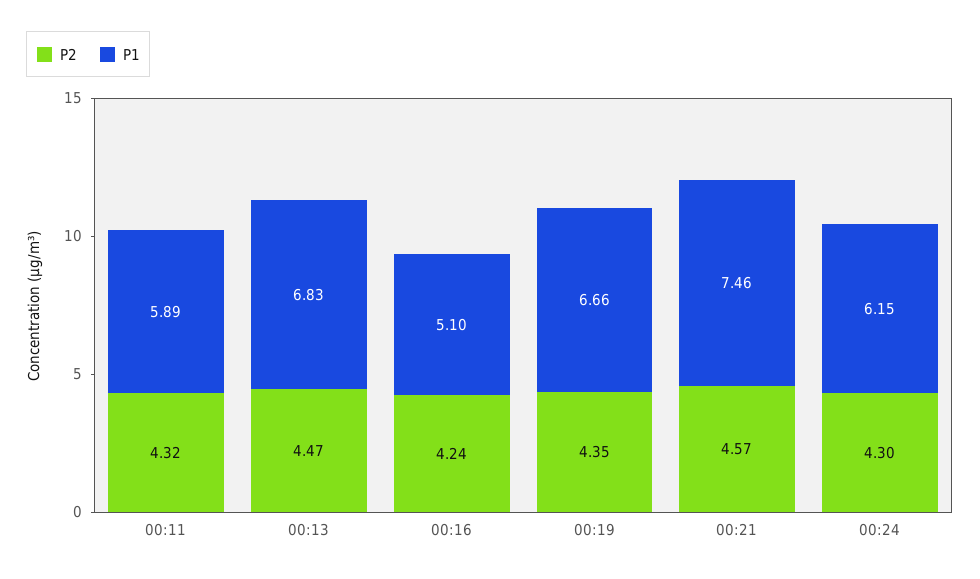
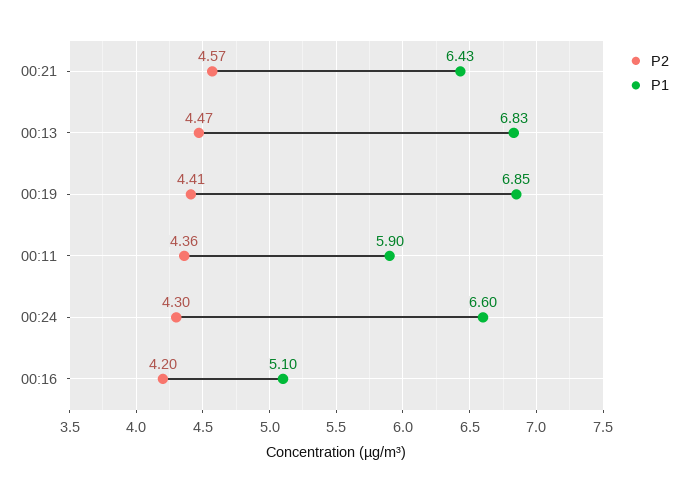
  {
    "P2": {
-     "00:11": 4.32,
+     "00:11": 4.36,
      "00:13": 4.47,
-     "00:16": 4.24,
+     "00:16": 4.2,
-     "00:19": 4.35,
+     "00:19": 4.41,
      "00:21": 4.57,
      "00:24": 4.3
    },
    "P1": {
-     "00:11": 5.89,
+     "00:11": 5.9,
      "00:13": 6.83,
      "00:16": 5.1,
-     "00:19": 6.66,
+     "00:19": 6.85,
-     "00:21": 7.46,
+     "00:21": 6.43,
-     "00:24": 6.15
+     "00:24": 6.6
    }
  }

